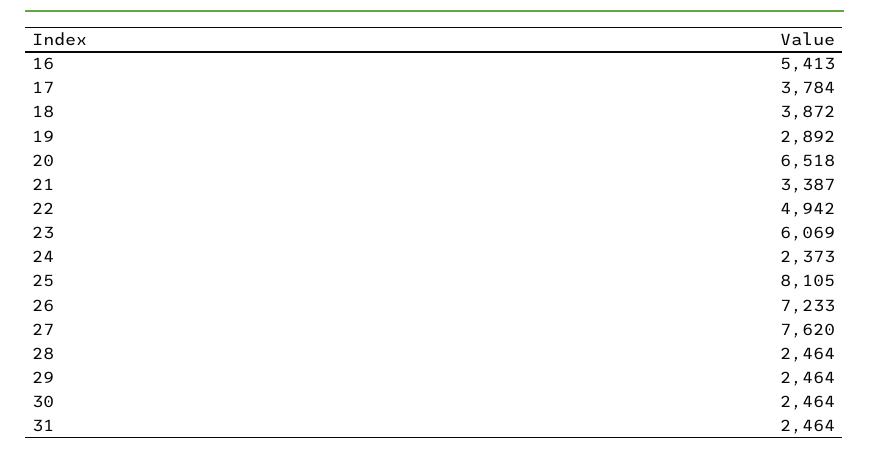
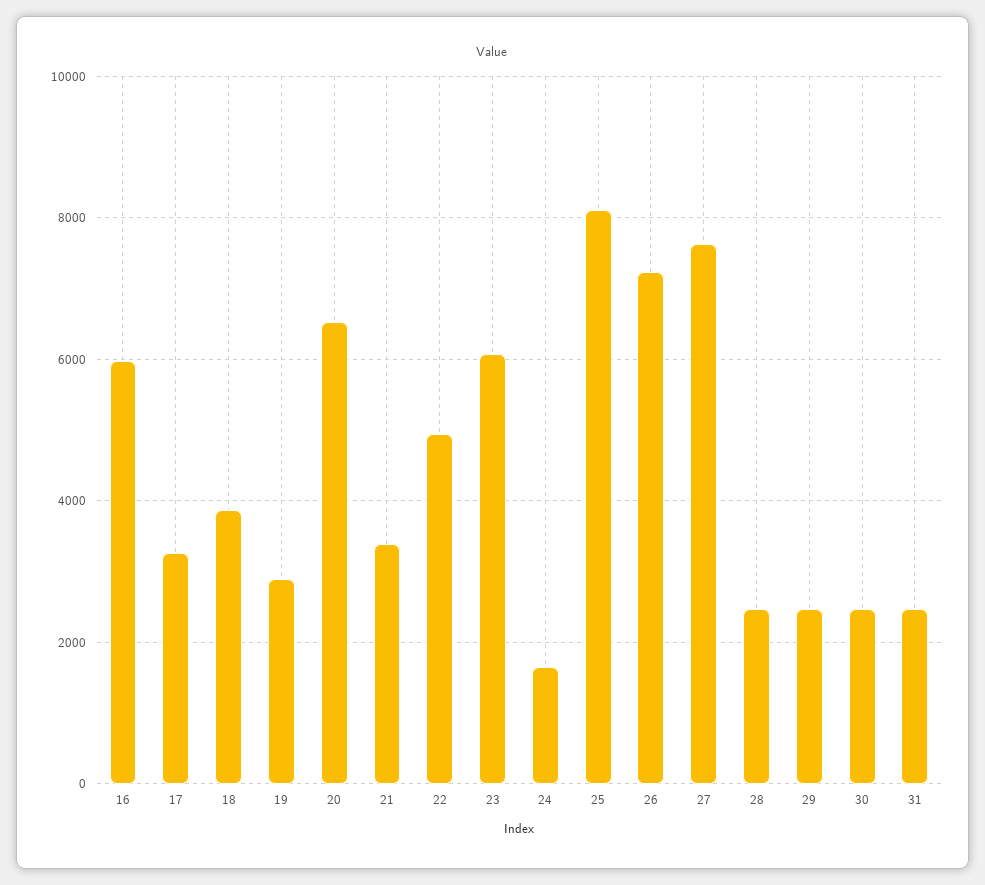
  {
-   "16": 5413,
+   "16": 6000,
-   "17": 3784,
+   "17": 3200,
    "18": 3872,
    "19": 2892,
    "20": 6518,
    "21": 3387,
    "22": 4942,
    "23": 6069,
-   "24": 2373,
+   "24": 1600,
    "25": 8105,
    "26": 7233,
    "27": 7620,
    "28": 2464,
    "29": 2464,
    "30": 2464,
    "31": 2464
  }

